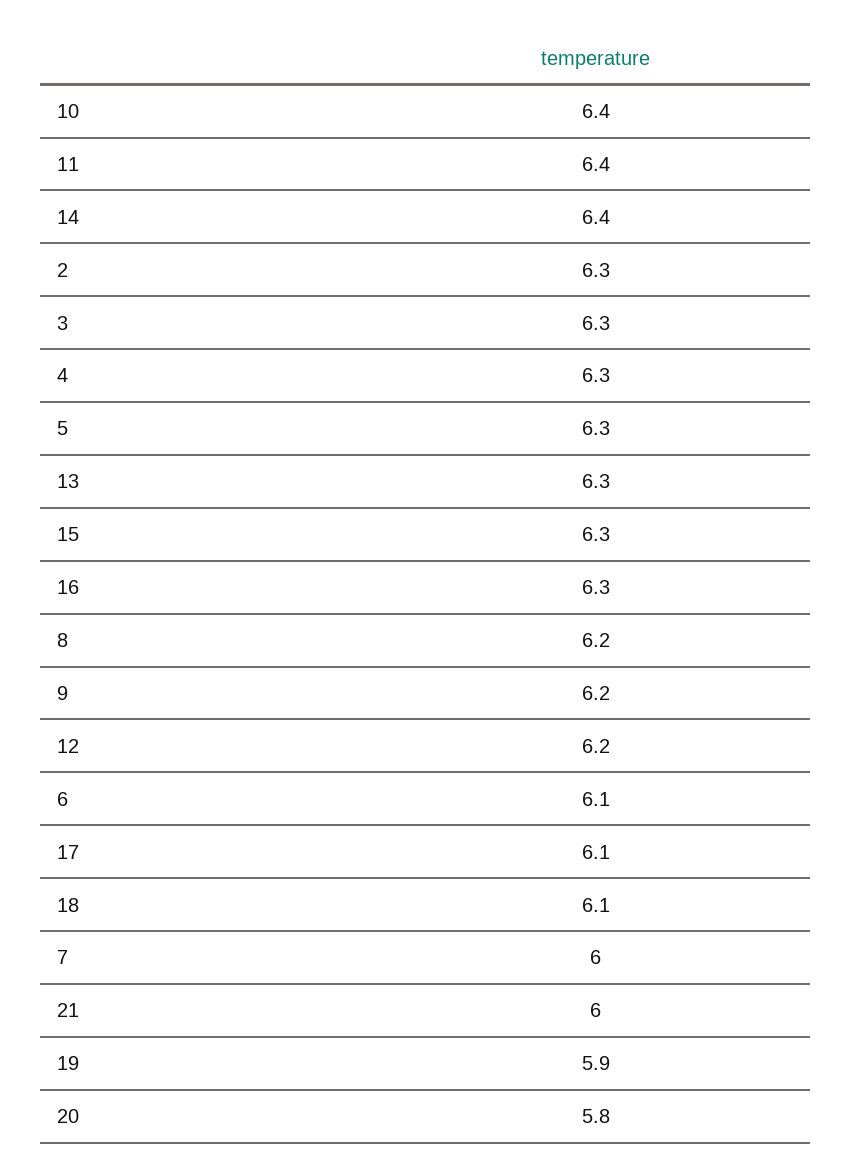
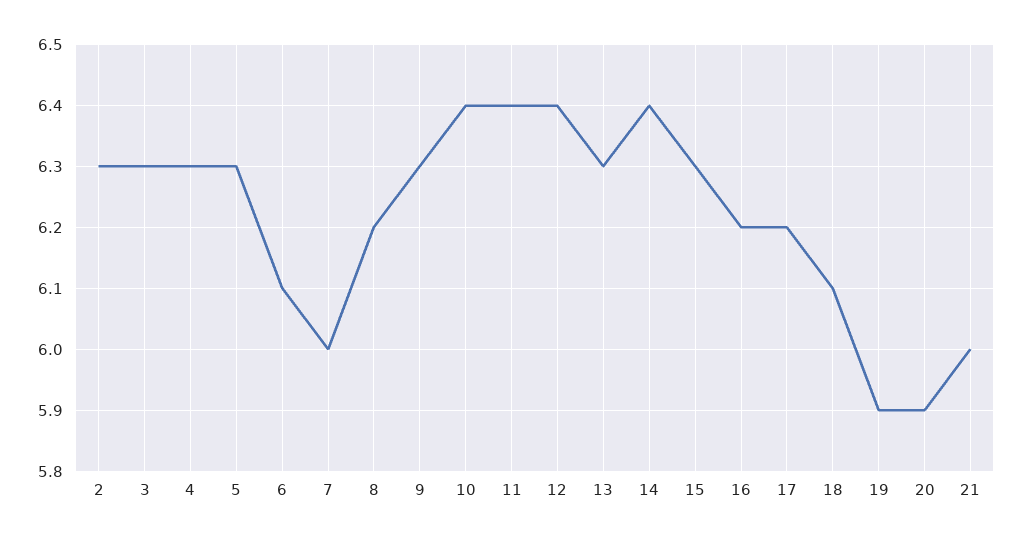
  {
    "10": 6.4,
    "11": 6.4,
    "14": 6.4,
    "2": 6.3,
    "3": 6.3,
    "4": 6.3,
    "5": 6.3,
    "13": 6.3,
    "15": 6.3,
-   "16": 6.3,
+   "16": 6.2,
    "8": 6.2,
-   "9": 6.2,
+   "9": 6.3,
-   "12": 6.2,
+   "12": 6.4,
    "6": 6.1,
-   "17": 6.1,
+   "17": 6.2,
    "18": 6.1,
    "7": 6,
    "21": 6,
    "19": 5.9,
-   "20": 5.8
+   "20": 5.9
  }

